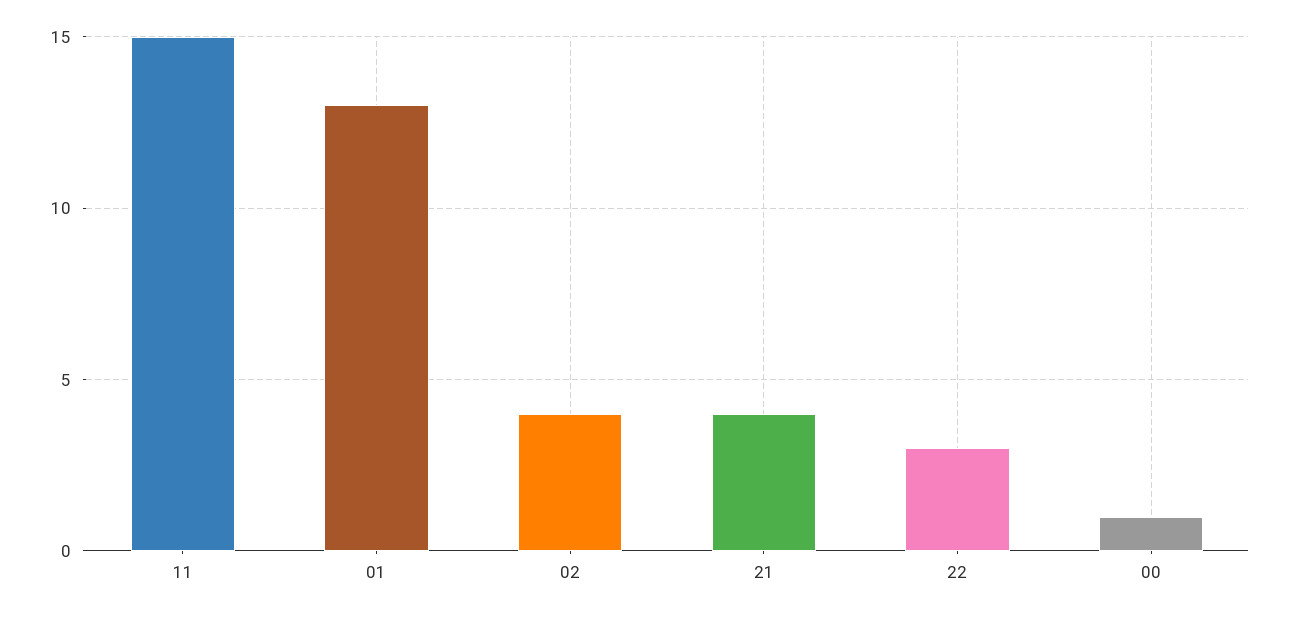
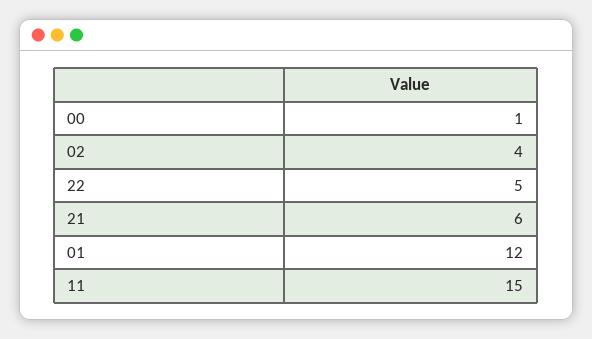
  {
    "11": 15,
-   "01": 13,
+   "01": 12,
    "02": 4,
-   "21": 4,
+   "21": 6,
-   "22": 3,
+   "22": 5,
    "00": 1
  }

